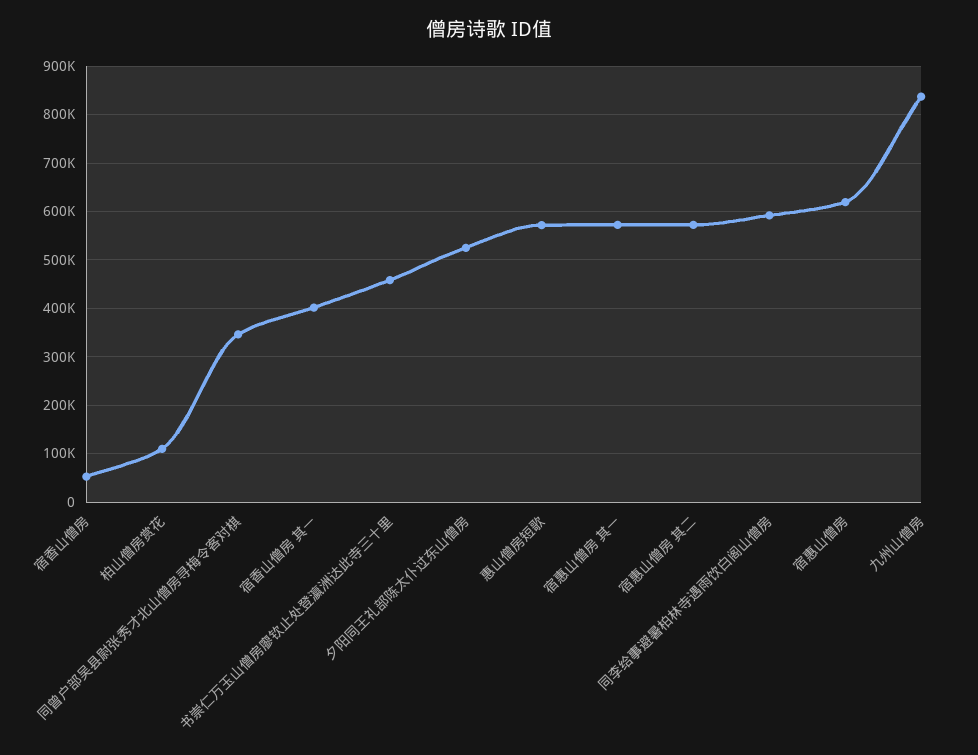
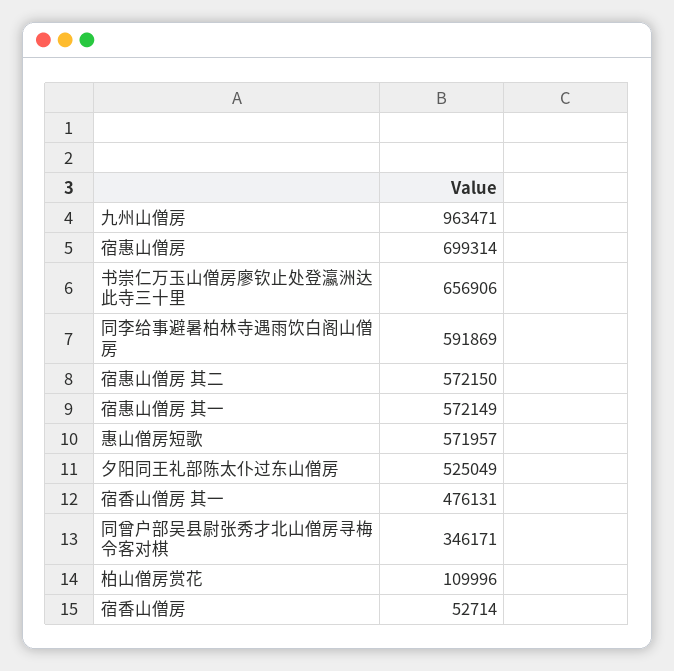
  {
    "宿香山僧房": 52714,
    "柏山僧房赏花": 109996,
    "同曾户部吴县尉张秀才北山僧房寻梅令客对棋": 346171,
-   "宿香山僧房 其一": 400000,
+   "宿香山僧房 其一": 476131,
-   "书崇仁万玉山僧房廖钦止处登瀛洲达此寺三十里": 460000,
+   "书崇仁万玉山僧房廖钦止处登瀛洲达此寺三十里": 656906,
    "夕阳同王礼部陈太仆过东山僧房": 525049,
    "惠山僧房短歌": 571957,
    "宿惠山僧房 其一": 572149,
    "宿惠山僧房 其二": 572150,
    "同李给事避暑柏林寺遇雨饮白阁山僧房": 591869,
-   "宿惠山僧房": 620000,
+   "宿惠山僧房": 699314,
-   "九州山僧房": 840000
+   "九州山僧房": 963471
  }

